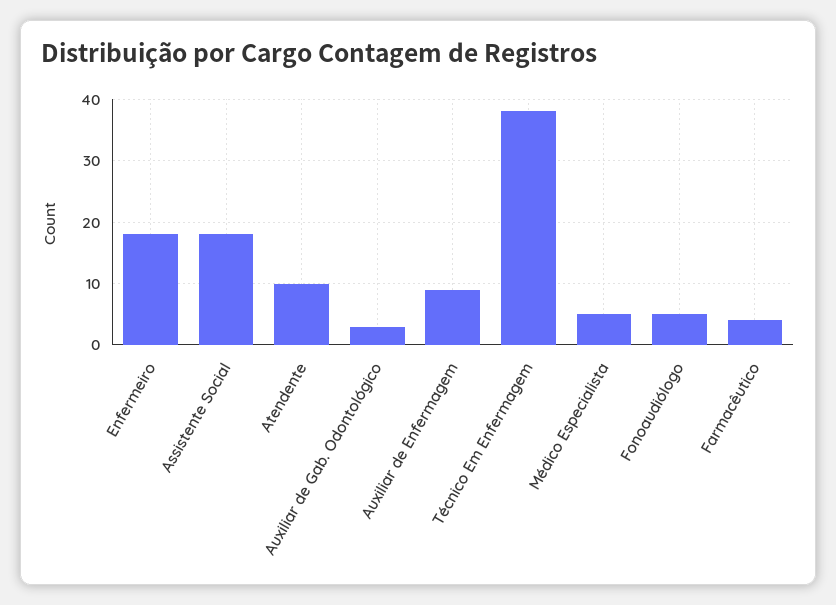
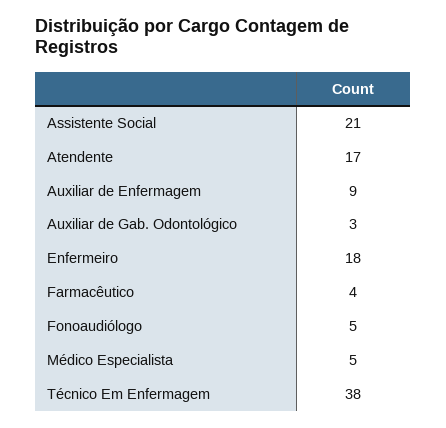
  {
    "Enfermeiro": 18,
-   "Assistente Social": 18,
+   "Assistente Social": 21,
-   "Atendente": 10,
+   "Atendente": 17,
    "Auxiliar de Gab. Odontológico": 3,
    "Auxiliar de Enfermagem": 9,
    "Técnico Em Enfermagem": 38,
    "Médico Especialista": 5,
    "Fonoaudiólogo": 5,
    "Farmacêutico": 4
  }

